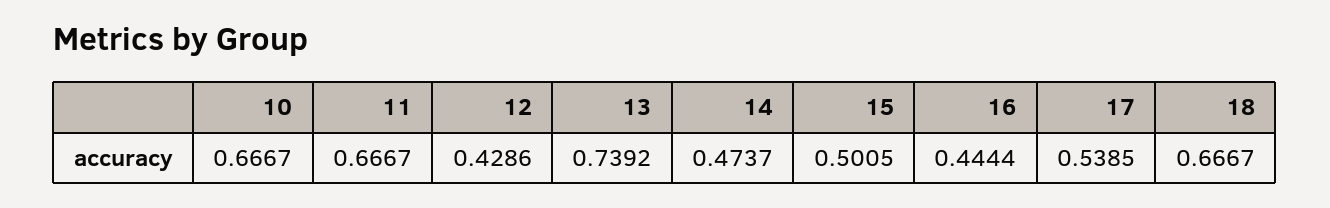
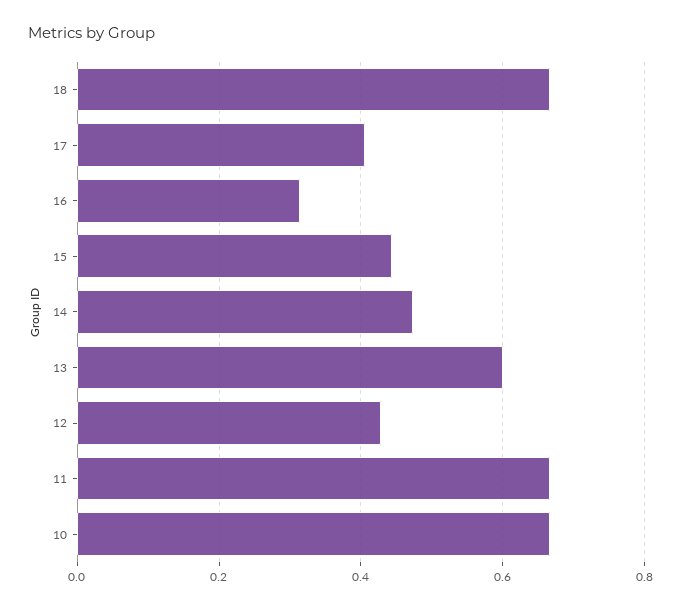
  {
    "10": 0.6667,
    "11": 0.6667,
    "12": 0.4286,
-   "13": 0.7392,
+   "13": 0.6,
    "14": 0.4737,
-   "15": 0.5005,
+   "15": 0.44,
-   "16": 0.4444,
+   "16": 0.32,
-   "17": 0.5385,
+   "17": 0.4,
    "18": 0.6667
  }

